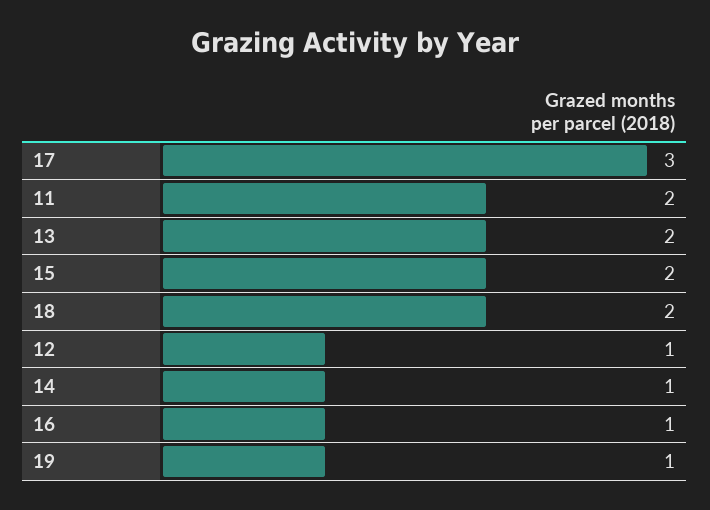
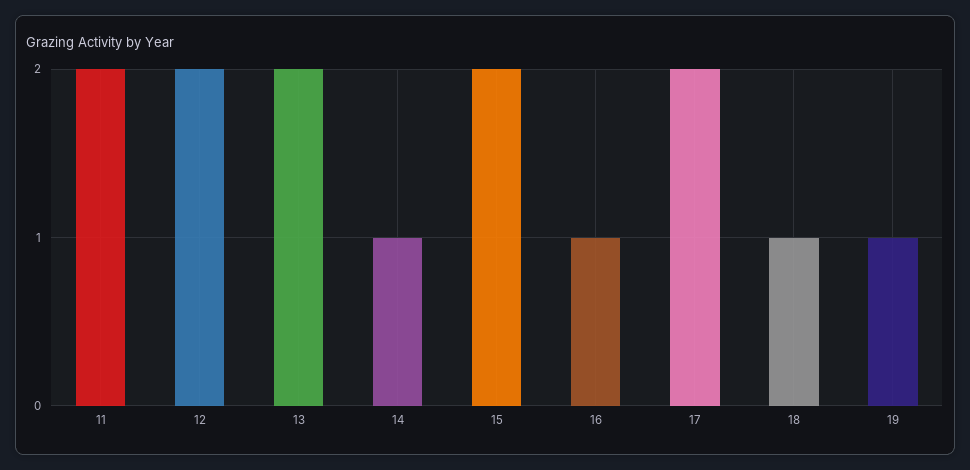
  {
-   "17": 3,
+   "17": 2,
    "11": 2,
    "13": 2,
    "15": 2,
-   "18": 2,
+   "18": 1,
-   "12": 1,
+   "12": 2,
    "14": 1,
    "16": 1,
    "19": 1
  }

